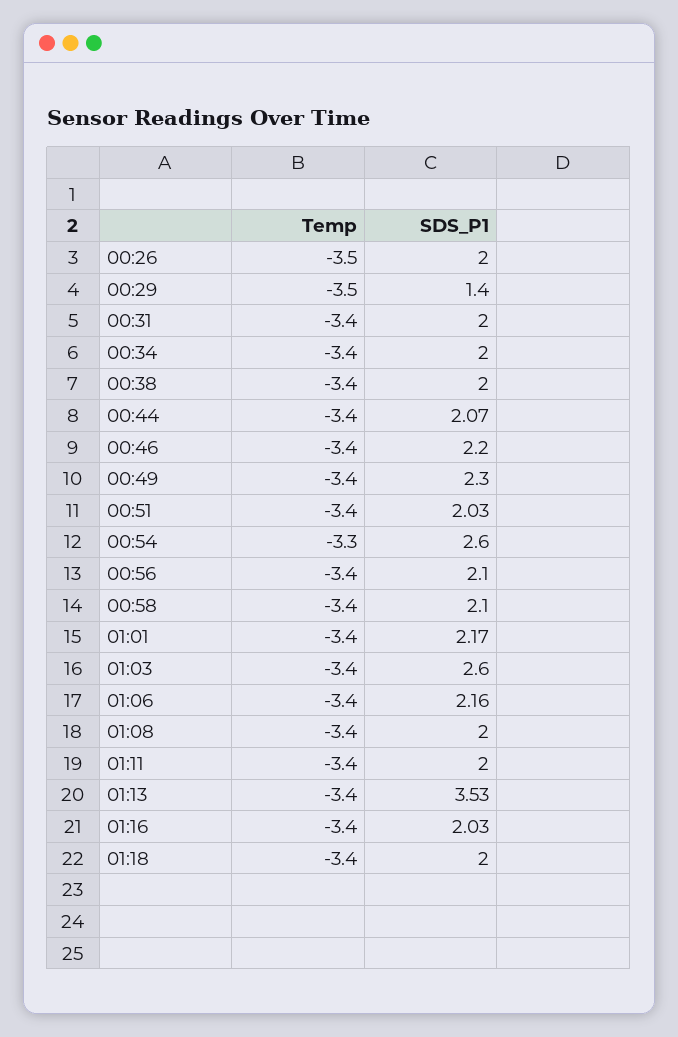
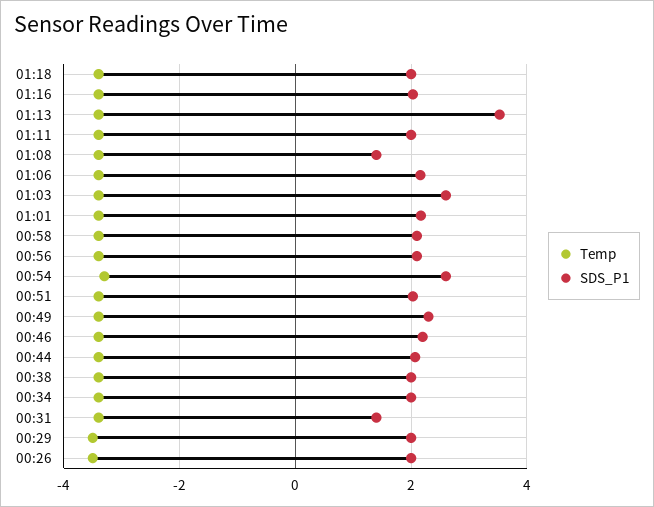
  {
    "Temp": {
      "00:26": -3.5,
      "00:29": -3.5,
      "00:31": -3.4,
      "00:34": -3.4,
      "00:38": -3.4,
      "00:44": -3.4,
      "00:46": -3.4,
      "00:49": -3.4,
      "00:51": -3.4,
      "00:54": -3.3,
      "00:56": -3.4,
      "00:58": -3.4,
      "01:01": -3.4,
      "01:03": -3.4,
      "01:06": -3.4,
      "01:08": -3.4,
      "01:11": -3.4,
      "01:13": -3.4,
      "01:16": -3.4,
      "01:18": -3.4
    },
    "SDS_P1": {
      "00:26": 2,
-     "00:29": 1.4,
+     "00:29": 2,
-     "00:31": 2,
+     "00:31": 1.4,
      "00:34": 2,
      "00:38": 2,
      "00:44": 2.07,
      "00:46": 2.2,
      "00:49": 2.3,
      "00:51": 2.03,
      "00:54": 2.6,
      "00:56": 2.1,
      "00:58": 2.1,
      "01:01": 2.17,
      "01:03": 2.6,
      "01:06": 2.16,
-     "01:08": 2,
+     "01:08": 1.4,
      "01:11": 2,
      "01:13": 3.53,
      "01:16": 2.03,
      "01:18": 2
    }
  }

